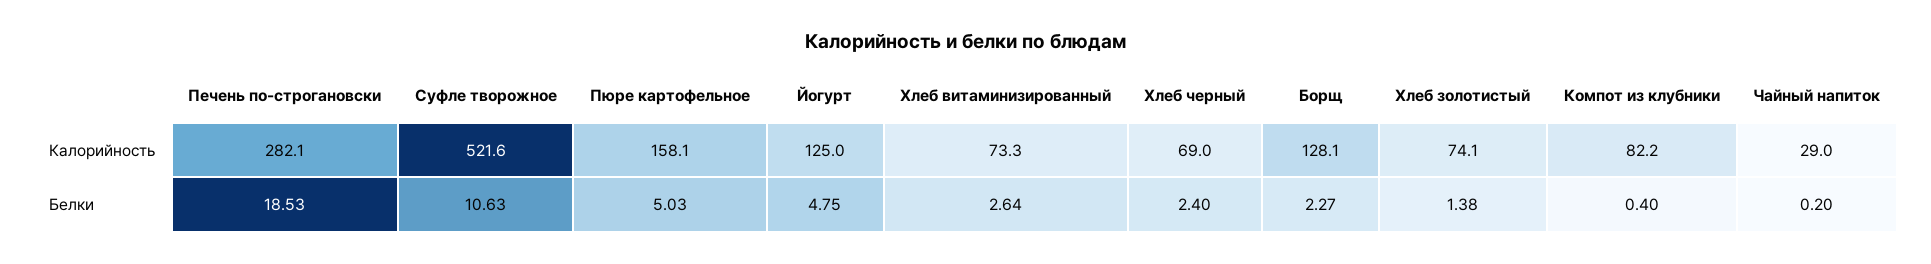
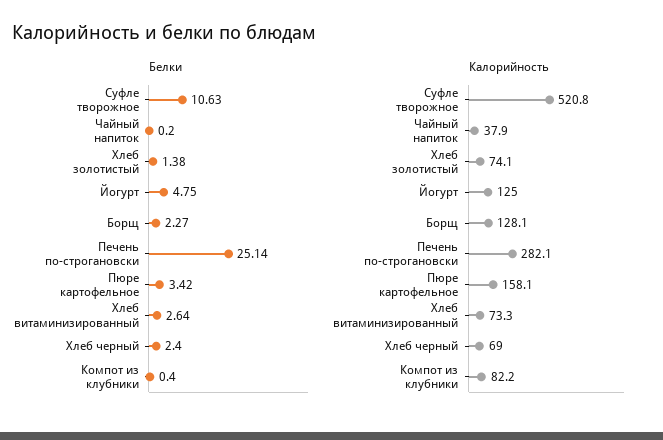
  {
    "Калорийность": {
      "Печень по-строгановски": 282.1,
-     "Суфле творожное": 521.6,
+     "Суфле творожное": 520.8,
      "Пюре картофельное": 158.1,
      "Йогурт": 125,
      "Хлеб витаминизированный": 73.3,
      "Хлеб черный": 69,
      "Борщ": 128.1,
      "Хлеб золотистый": 74.1,
      "Компот из клубники": 82.2,
-     "Чайный напиток": 29
+     "Чайный напиток": 37.9
    },
    "Белки": {
-     "Печень по-строгановски": 18.53,
+     "Печень по-строгановски": 25.14,
      "Суфле творожное": 10.63,
-     "Пюре картофельное": 5.03,
+     "Пюре картофельное": 3.42,
      "Йогурт": 4.75,
      "Хлеб витаминизированный": 2.64,
      "Хлеб черный": 2.4,
      "Борщ": 2.27,
      "Хлеб золотистый": 1.38,
      "Компот из клубники": 0.4,
      "Чайный напиток": 0.2
    }
  }

